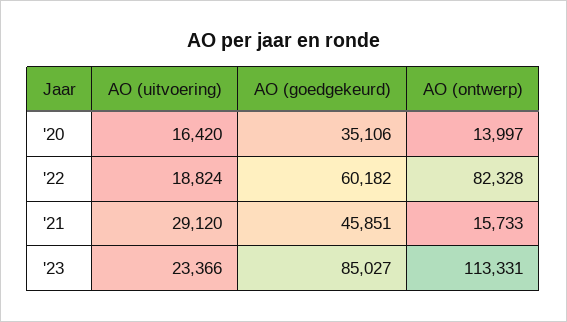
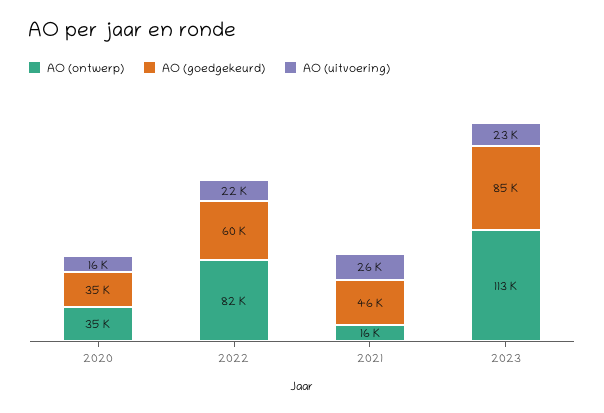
  {
    "AO (uitvoering)": {
      "'20": 16420,
-     "'22": 18824,
+     "'22": 22000,
-     "'21": 29120,
+     "'21": 26000,
      "'23": 23366
    },
    "AO (goedgekeurd)": {
      "'20": 35106,
      "'22": 60182,
      "'21": 45851,
      "'23": 85027
    },
    "AO (ontwerp)": {
-     "'20": 13997,
+     "'20": 35000,
      "'22": 82328,
      "'21": 15733,
      "'23": 113331
    }
  }

